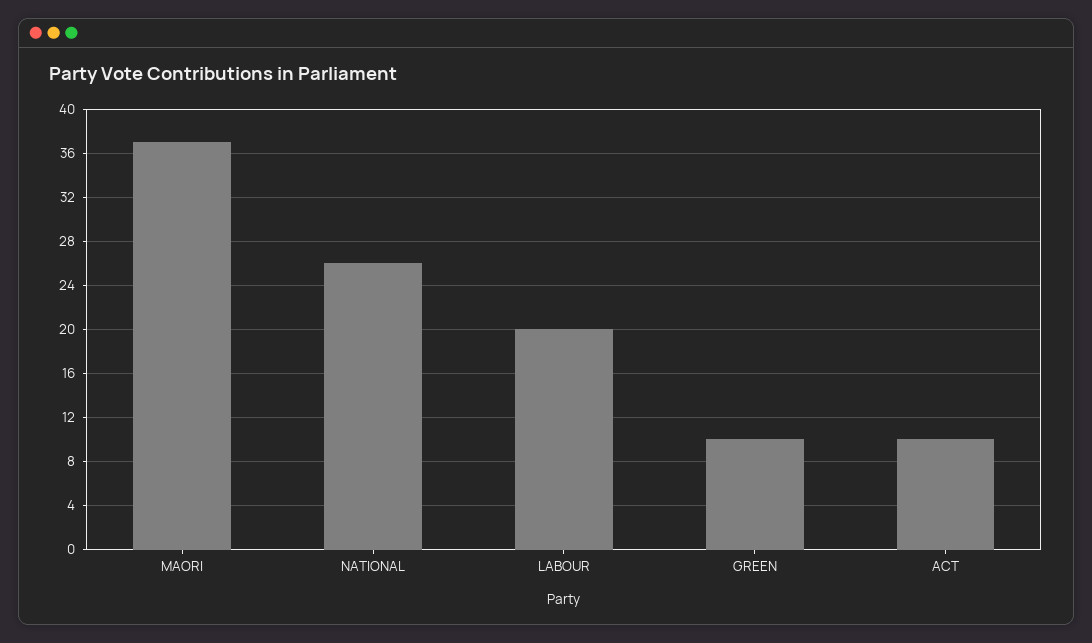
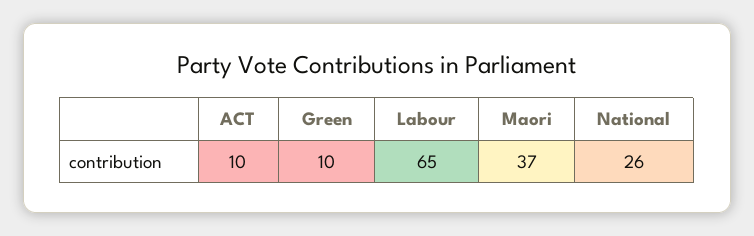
  {
    "MAORI": 37,
    "NATIONAL": 26,
-   "LABOUR": 20,
+   "LABOUR": 65,
    "GREEN": 10,
    "ACT": 10
  }

